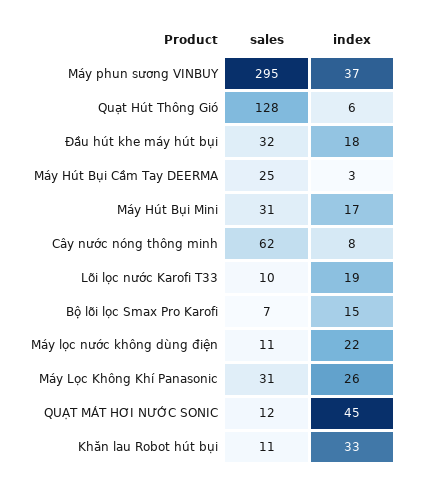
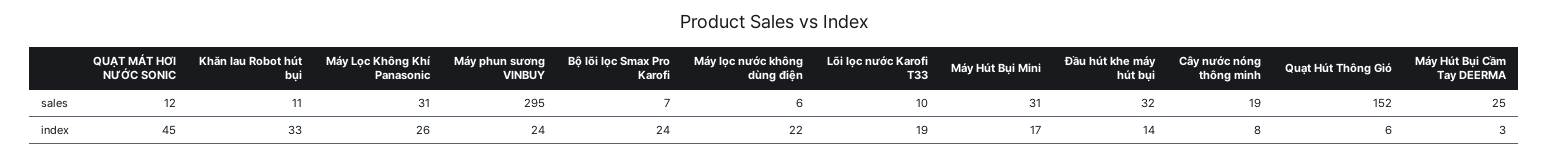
  {
    "sales": {
      "Máy phun sương VINBUY": 295,
-     "Quạt Hút Thông Gió": 128,
+     "Quạt Hút Thông Gió": 152,
      "Đầu hút khe máy hút bụi": 32,
      "Máy Hút Bụi Cầm Tay DEERMA": 25,
      "Máy Hút Bụi Mini": 31,
-     "Cây nước nóng thông minh": 62,
+     "Cây nước nóng thông minh": 19,
      "Lõi lọc nước Karofi T33": 10,
      "Bộ lõi lọc Smax Pro Karofi": 7,
-     "Máy lọc nước không dùng điện": 11,
+     "Máy lọc nước không dùng điện": 6,
      "Máy Lọc Không Khí Panasonic": 31,
      "QUẠT MÁT HƠI NƯỚC SONIC": 12,
      "Khăn lau Robot hút bụi": 11
    },
    "index": {
-     "Máy phun sương VINBUY": 37,
+     "Máy phun sương VINBUY": 24,
      "Quạt Hút Thông Gió": 6,
-     "Đầu hút khe máy hút bụi": 18,
+     "Đầu hút khe máy hút bụi": 14,
      "Máy Hút Bụi Cầm Tay DEERMA": 3,
      "Máy Hút Bụi Mini": 17,
      "Cây nước nóng thông minh": 8,
      "Lõi lọc nước Karofi T33": 19,
-     "Bộ lõi lọc Smax Pro Karofi": 15,
+     "Bộ lõi lọc Smax Pro Karofi": 24,
      "Máy lọc nước không dùng điện": 22,
      "Máy Lọc Không Khí Panasonic": 26,
      "QUẠT MÁT HƠI NƯỚC SONIC": 45,
      "Khăn lau Robot hút bụi": 33
    }
  }

